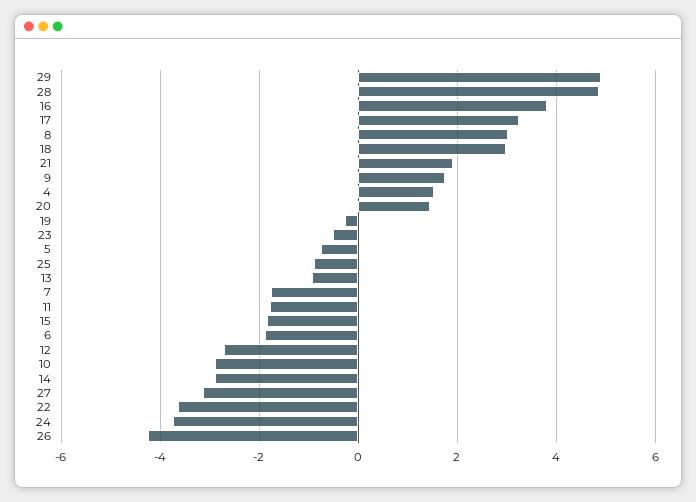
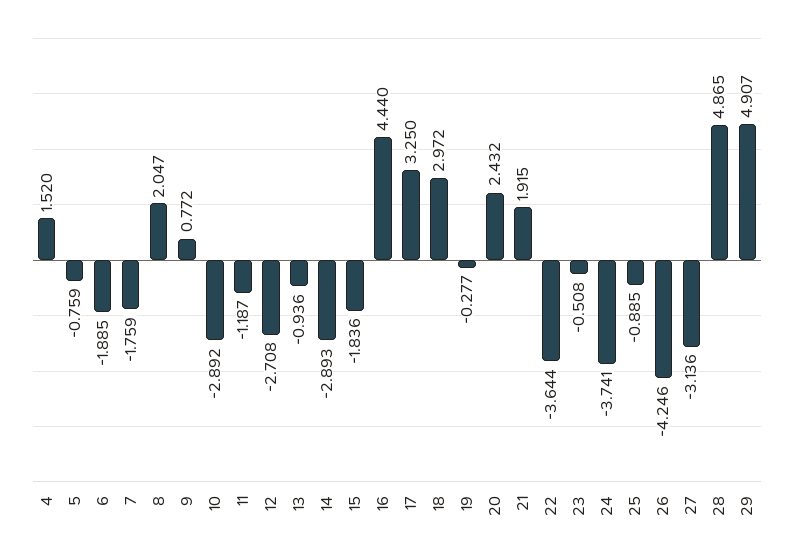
  {
    "29": 4.907,
    "28": 4.865,
-   "16": 3.8,
+   "16": 4.44,
    "17": 3.25,
-   "8": 3,
+   "8": 2.047,
    "18": 2.972,
    "21": 1.915,
-   "9": 1.8,
+   "9": 0.772,
    "4": 1.52,
-   "20": 1.4,
+   "20": 2.432,
    "19": -0.277,
    "23": -0.508,
    "5": -0.759,
    "25": -0.885,
    "13": -0.936,
    "7": -1.759,
-   "11": -1.8,
+   "11": -1.187,
    "15": -1.836,
    "6": -1.885,
    "12": -2.708,
    "10": -2.892,
    "14": -2.893,
    "27": -3.136,
    "22": -3.644,
    "24": -3.741,
    "26": -4.246
  }

